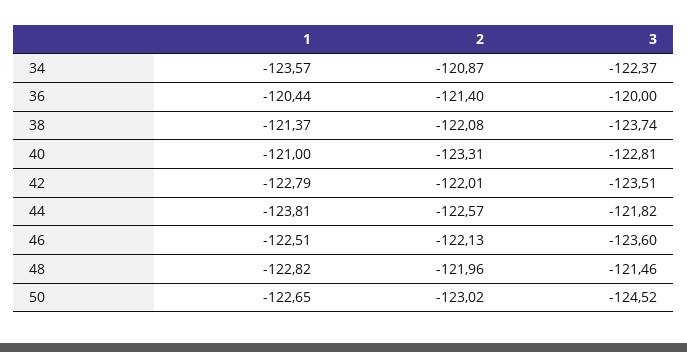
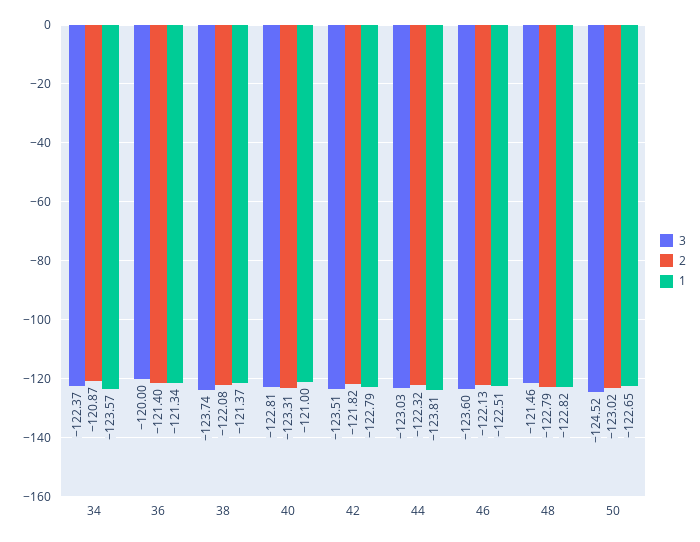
  {
    "1": {
      "34": -123.57,
-     "36": -120.44,
+     "36": -121.34,
      "38": -121.37,
      "40": -121,
      "42": -122.79,
      "44": -123.81,
      "46": -122.51,
      "48": -122.82,
      "50": -122.65
    },
    "2": {
      "34": -120.87,
      "36": -121.4,
      "38": -122.08,
      "40": -123.31,
-     "42": -122.01,
+     "42": -121.82,
-     "44": -122.57,
+     "44": -122.32,
      "46": -122.13,
-     "48": -121.96,
+     "48": -122.79,
      "50": -123.02
    },
    "3": {
      "34": -122.37,
      "36": -120,
      "38": -123.74,
      "40": -122.81,
      "42": -123.51,
-     "44": -121.82,
+     "44": -123.03,
      "46": -123.6,
      "48": -121.46,
      "50": -124.52
    }
  }

